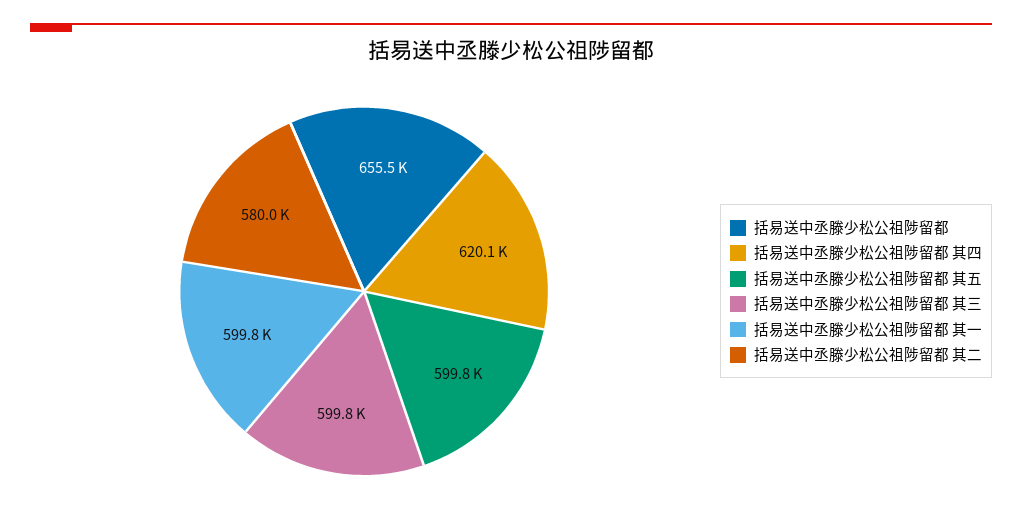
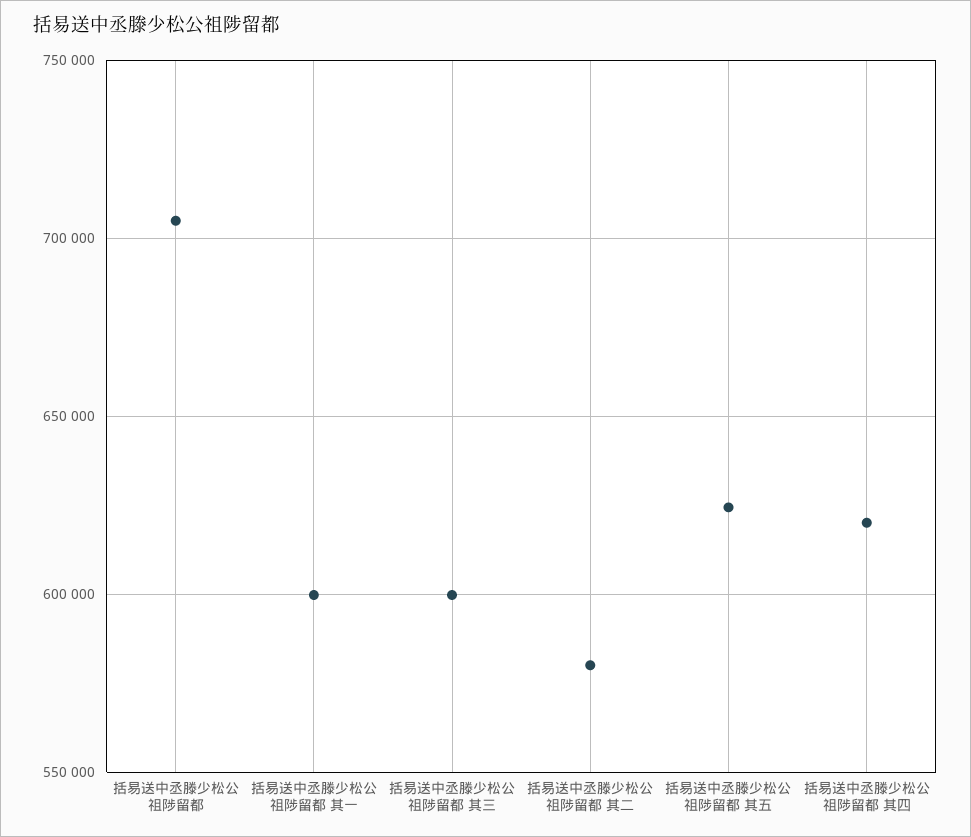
  {
-   "括易送中丞滕少松公祖陟留都": 655500,
+   "括易送中丞滕少松公祖陟留都": 705000,
    "括易送中丞滕少松公祖陟留都 其四": 620100,
-   "括易送中丞滕少松公祖陟留都 其五": 599800,
+   "括易送中丞滕少松公祖陟留都 其五": 625000,
    "括易送中丞滕少松公祖陟留都 其三": 599800,
    "括易送中丞滕少松公祖陟留都 其一": 599800,
    "括易送中丞滕少松公祖陟留都 其二": 580000
  }

